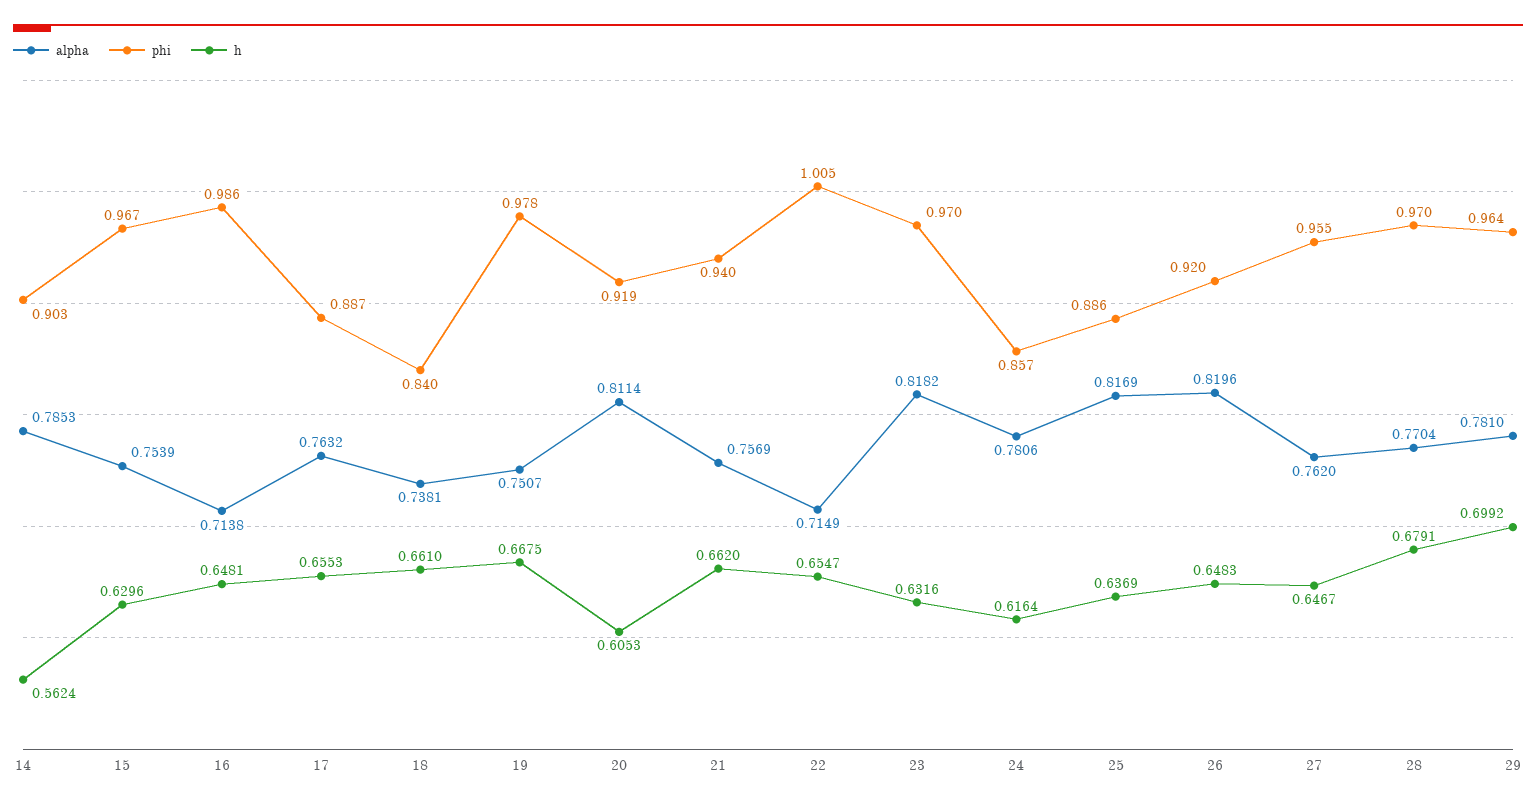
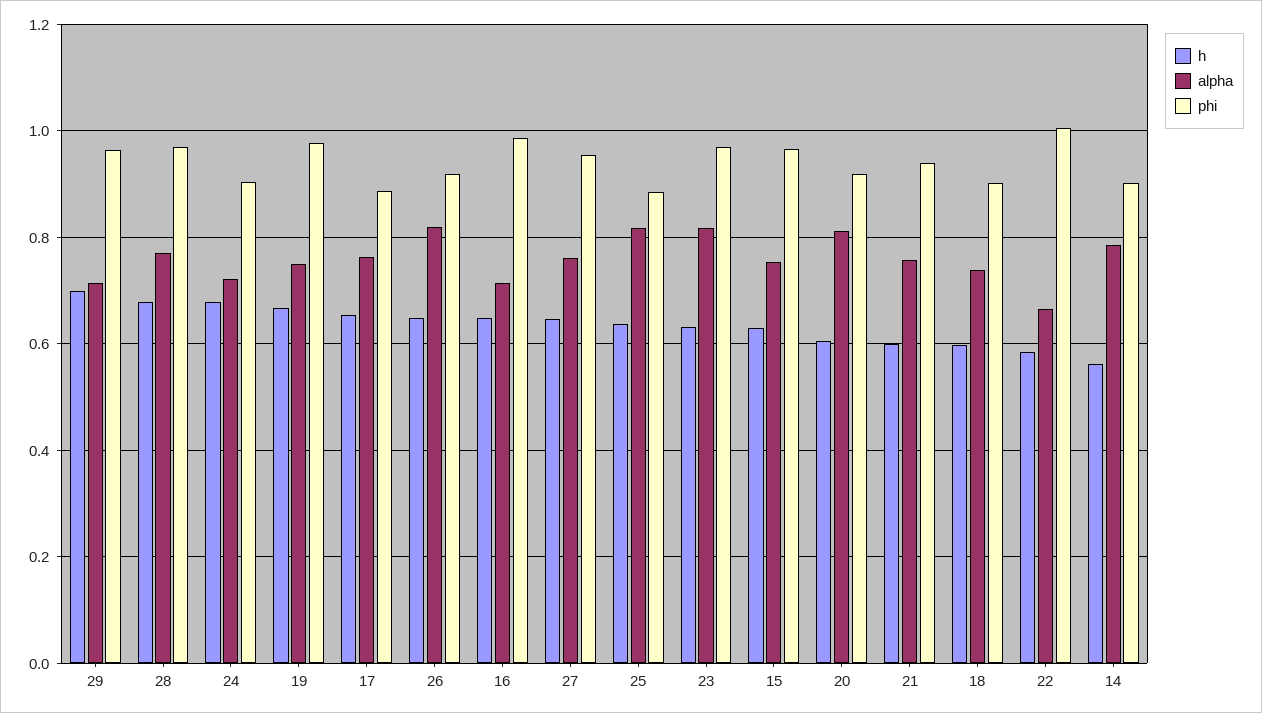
  {
    "alpha": {
      "14": 0.7853,
      "15": 0.7539,
      "16": 0.7138,
      "17": 0.7632,
      "18": 0.7381,
      "19": 0.7507,
      "20": 0.8114,
      "21": 0.7569,
-     "22": 0.7149,
+     "22": 0.66,
      "23": 0.8182,
-     "24": 0.7806,
+     "24": 0.72,
      "25": 0.8169,
      "26": 0.8196,
      "27": 0.762,
      "28": 0.7704,
-     "29": 0.781
+     "29": 0.72
    },
    "phi": {
      "14": 0.903,
      "15": 0.967,
      "16": 0.986,
      "17": 0.887,
-     "18": 0.84,
+     "18": 0.9,
      "19": 0.978,
      "20": 0.919,
      "21": 0.94,
      "22": 1.005,
      "23": 0.97,
-     "24": 0.857,
+     "24": 0.9,
      "25": 0.886,
      "26": 0.92,
      "27": 0.955,
      "28": 0.97,
      "29": 0.964
    },
    "h": {
      "14": 0.5624,
      "15": 0.6296,
      "16": 0.6481,
      "17": 0.6553,
-     "18": 0.661,
+     "18": 0.6,
      "19": 0.6675,
      "20": 0.6053,
-     "21": 0.662,
+     "21": 0.6,
-     "22": 0.6547,
+     "22": 0.58,
      "23": 0.6316,
-     "24": 0.6164,
+     "24": 0.68,
      "25": 0.6369,
      "26": 0.6483,
      "27": 0.6467,
      "28": 0.6791,
      "29": 0.6992
    }
  }

